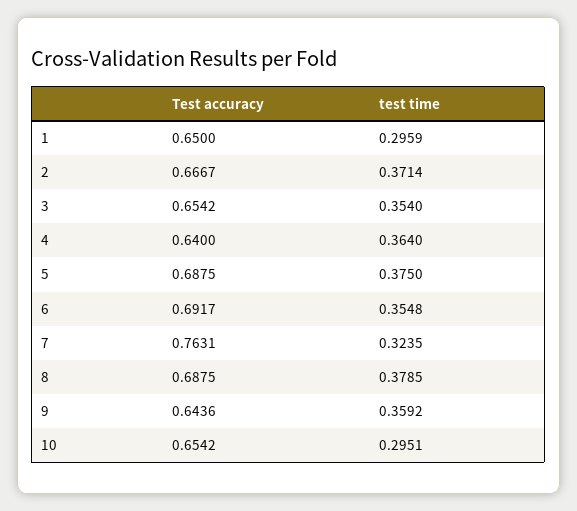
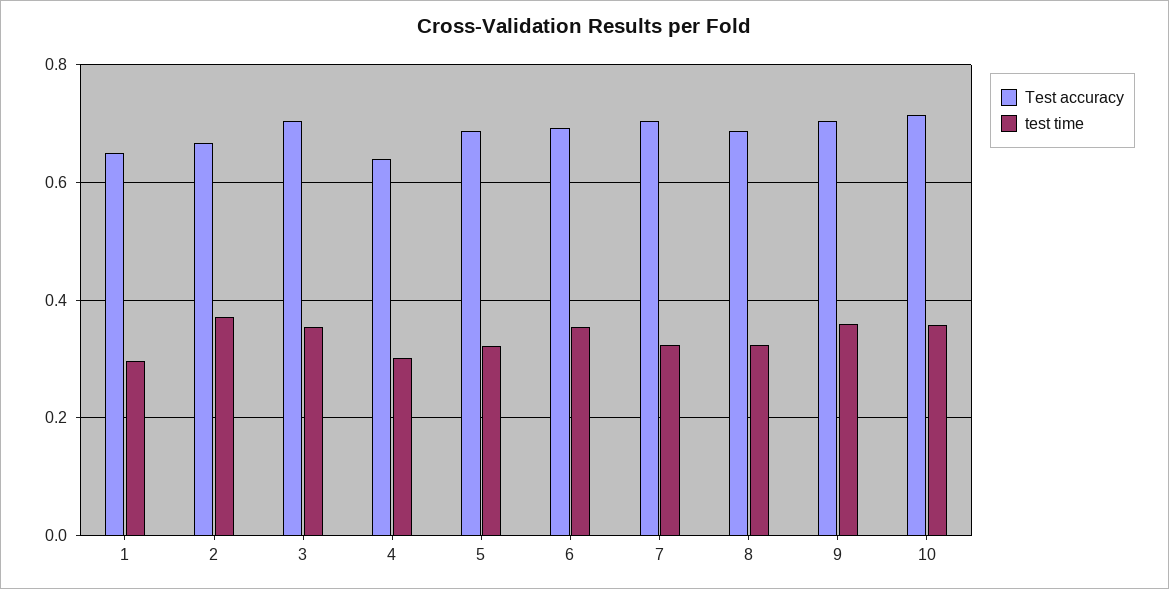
  {
    "Test accuracy": {
      "1": 0.65,
      "2": 0.6667,
-     "3": 0.6542,
+     "3": 0.7,
      "4": 0.64,
      "5": 0.6875,
      "6": 0.6917,
-     "7": 0.7631,
+     "7": 0.7,
      "8": 0.6875,
-     "9": 0.6436,
+     "9": 0.7,
-     "10": 0.6542
+     "10": 0.72
    },
    "test time": {
      "1": 0.2959,
      "2": 0.3714,
      "3": 0.354,
-     "4": 0.364,
+     "4": 0.3,
-     "5": 0.375,
+     "5": 0.32,
      "6": 0.3548,
      "7": 0.3235,
-     "8": 0.3785,
+     "8": 0.32,
      "9": 0.3592,
-     "10": 0.2951
+     "10": 0.36
    }
  }

